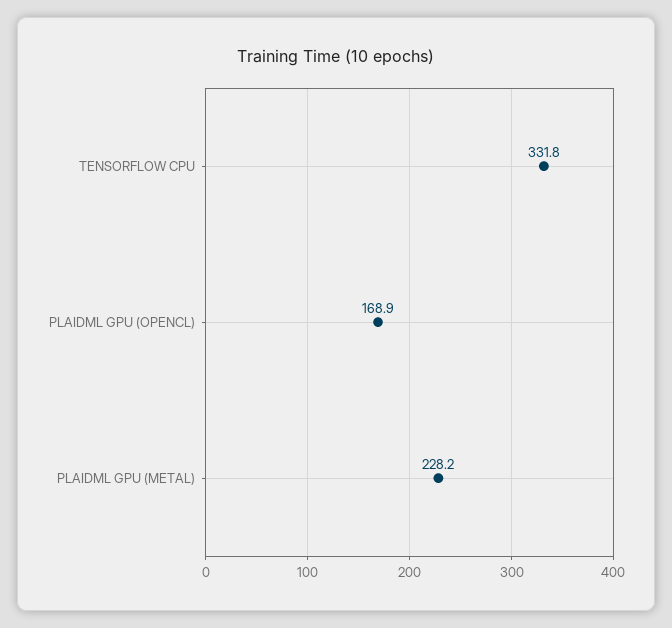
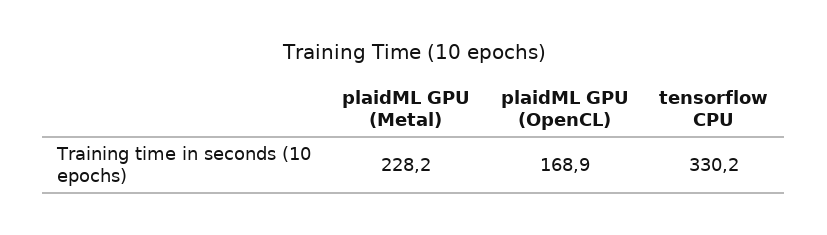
  {
-   "TENSORFLOW CPU": 331.8,
+   "TENSORFLOW CPU": 330.2,
    "PLAIDML GPU (OPENCL)": 168.9,
    "PLAIDML GPU (METAL)": 228.2
  }

